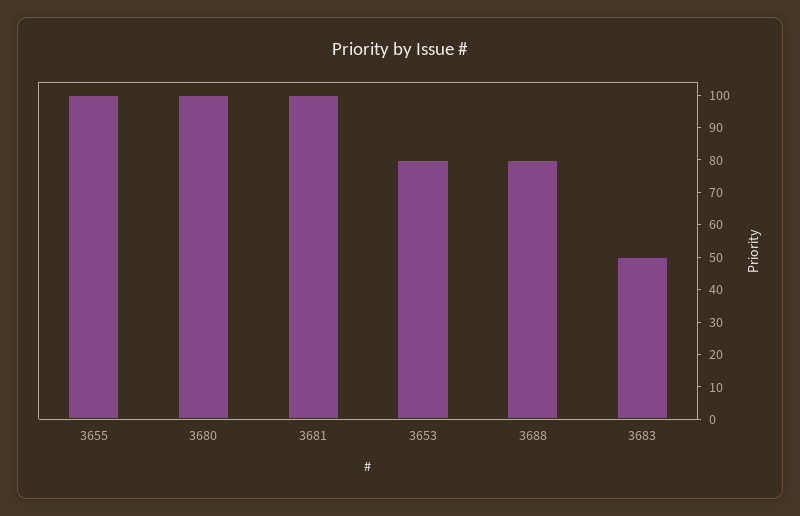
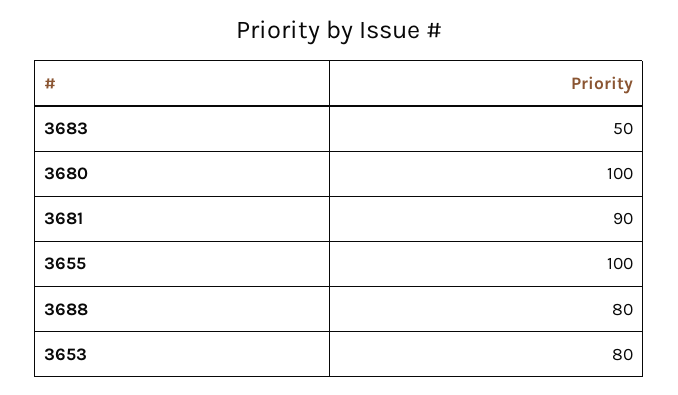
  {
    "3655": 100,
    "3680": 100,
-   "3681": 100,
+   "3681": 90,
    "3653": 80,
    "3688": 80,
    "3683": 50
  }

